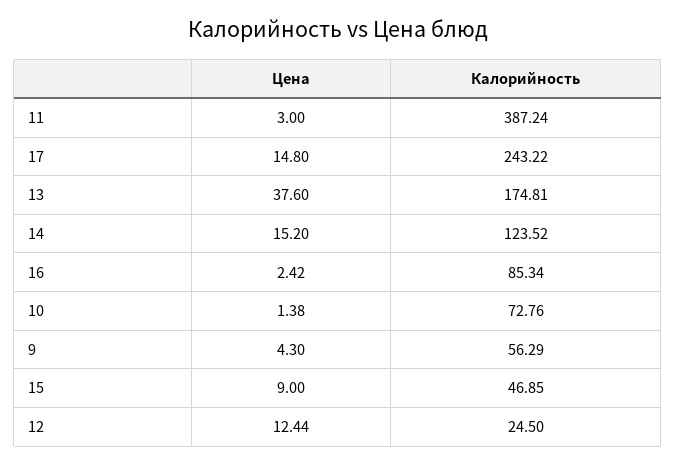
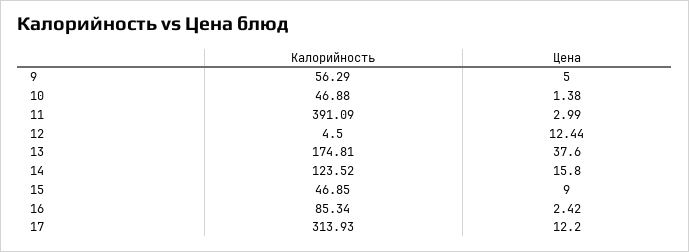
  {
    "Цена": {
-     "11": 3,
+     "11": 2.99,
-     "17": 14.8,
+     "17": 12.2,
      "13": 37.6,
-     "14": 15.2,
+     "14": 15.8,
      "16": 2.42,
      "10": 1.38,
-     "9": 4.3,
+     "9": 5,
      "15": 9,
      "12": 12.44
    },
    "Калорийность": {
-     "11": 387.24,
+     "11": 391.09,
-     "17": 243.22,
+     "17": 313.93,
      "13": 174.81,
      "14": 123.52,
      "16": 85.34,
-     "10": 72.76,
+     "10": 46.88,
      "9": 56.29,
      "15": 46.85,
-     "12": 24.5
+     "12": 4.5
    }
  }

